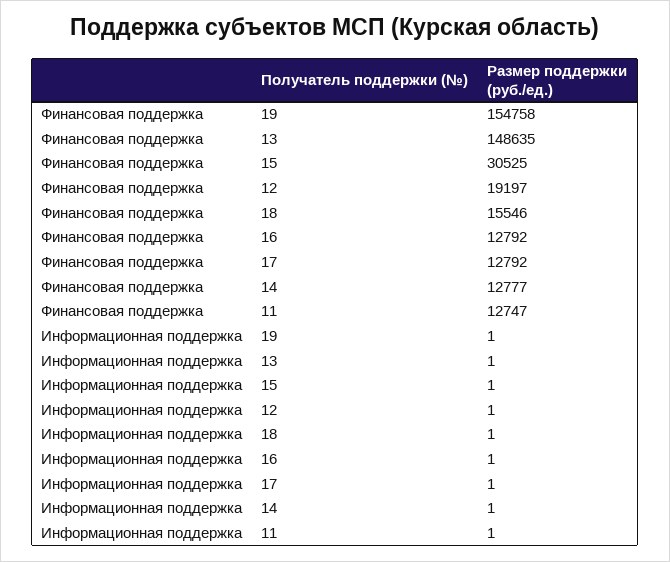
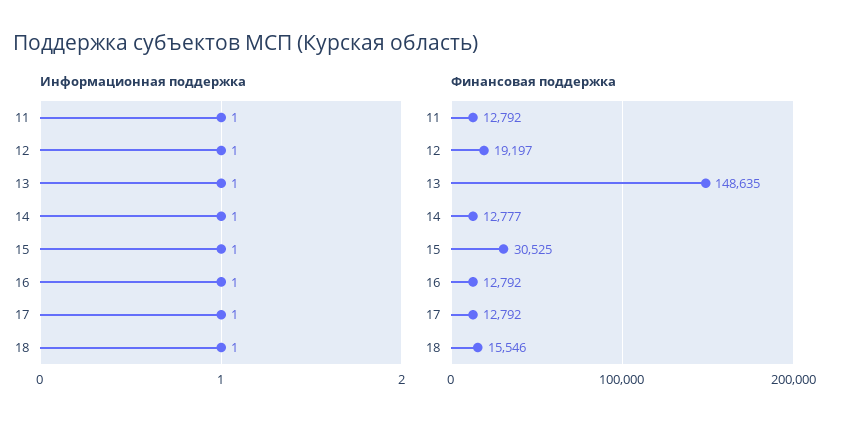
  {
    "Финансовая поддержка": {
-     "19": 154758,
      "13": 148635,
      "15": 30525,
      "12": 19197,
      "18": 15546,
      "16": 12792,
      "17": 12792,
      "14": 12777,
-     "11": 12747
+     "11": 12792
    },
    "Информационная поддержка": {
-     "19": 1,
      "13": 1,
      "15": 1,
      "12": 1,
      "18": 1,
      "16": 1,
      "17": 1,
      "14": 1,
      "11": 1
    }
  }

